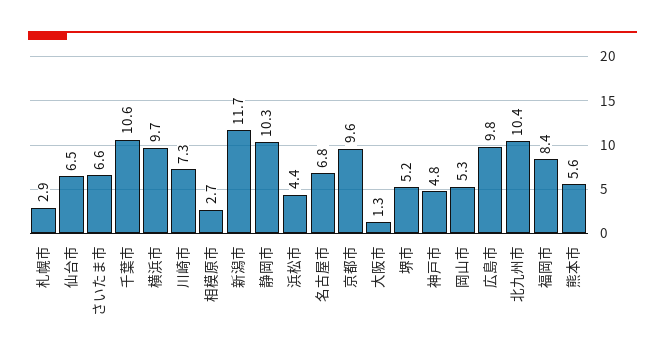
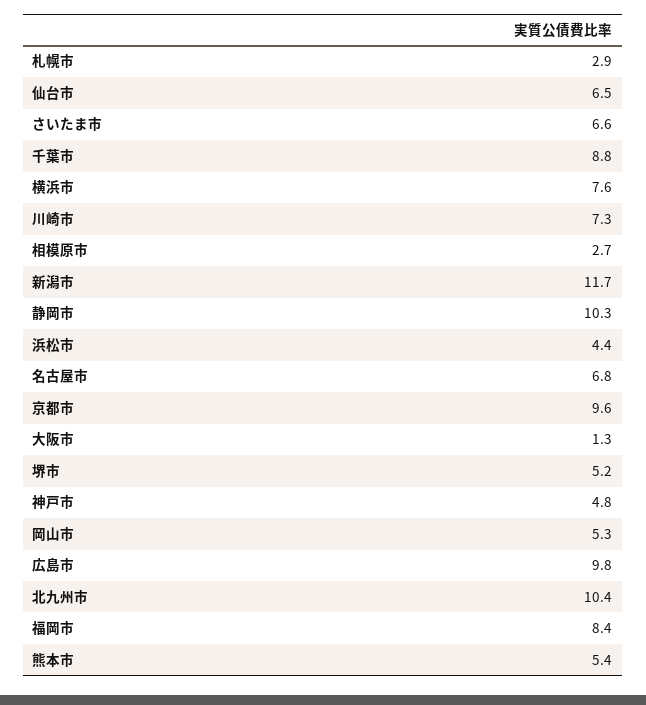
  {
    "札幌市": 2.9,
    "仙台市": 6.5,
    "さいたま市": 6.6,
-   "千葉市": 10.6,
+   "千葉市": 8.8,
-   "横浜市": 9.7,
+   "横浜市": 7.6,
    "川崎市": 7.3,
    "相模原市": 2.7,
    "新潟市": 11.7,
    "静岡市": 10.3,
    "浜松市": 4.4,
    "名古屋市": 6.8,
    "京都市": 9.6,
    "大阪市": 1.3,
    "堺市": 5.2,
    "神戸市": 4.8,
    "岡山市": 5.3,
    "広島市": 9.8,
    "北九州市": 10.4,
    "福岡市": 8.4,
-   "熊本市": 5.6
+   "熊本市": 5.4
  }

